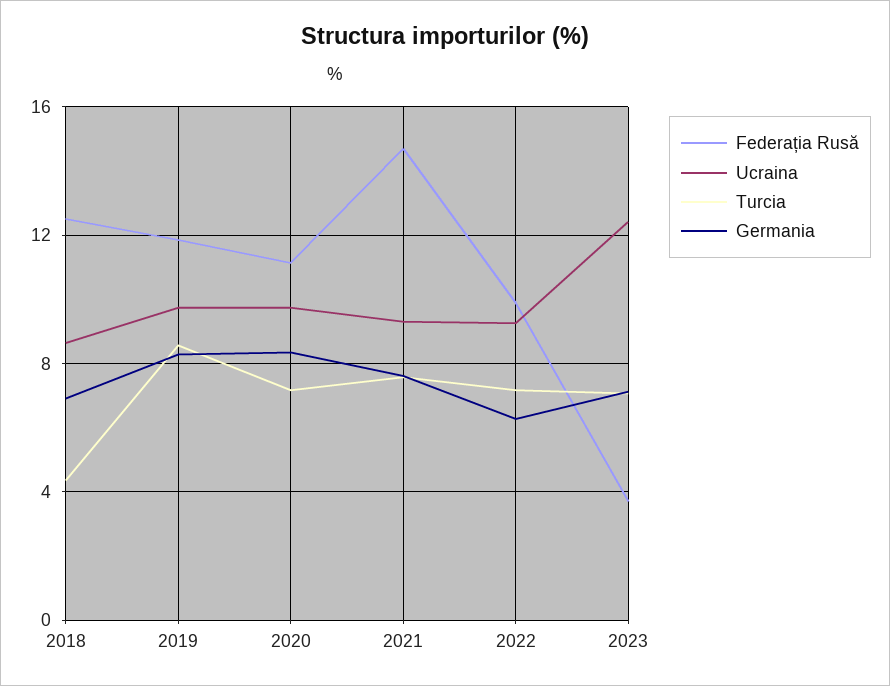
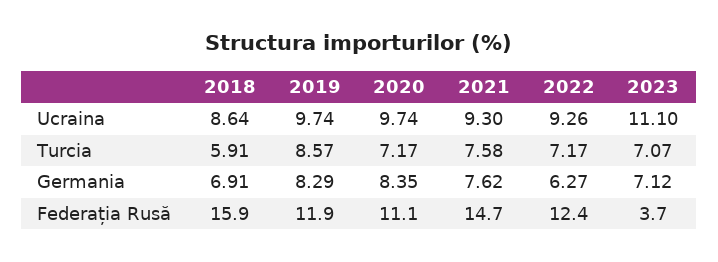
  {
    "Federația Rusă": {
-     "2018": 12.5,
+     "2018": 15.9,
      "2019": 11.9,
      "2020": 11.1,
      "2021": 14.7,
-     "2022": 10,
+     "2022": 12.4,
      "2023": 3.7
    },
    "Ucraina": {
      "2018": 8.64,
      "2019": 9.74,
      "2020": 9.74,
      "2021": 9.3,
      "2022": 9.26,
-     "2023": 12.5
+     "2023": 11.1
    },
    "Turcia": {
-     "2018": 4.5,
+     "2018": 5.91,
      "2019": 8.57,
      "2020": 7.17,
      "2021": 7.58,
      "2022": 7.17,
      "2023": 7.07
    },
    "Germania": {
      "2018": 6.91,
      "2019": 8.29,
      "2020": 8.35,
      "2021": 7.62,
      "2022": 6.27,
      "2023": 7.12
    }
  }

